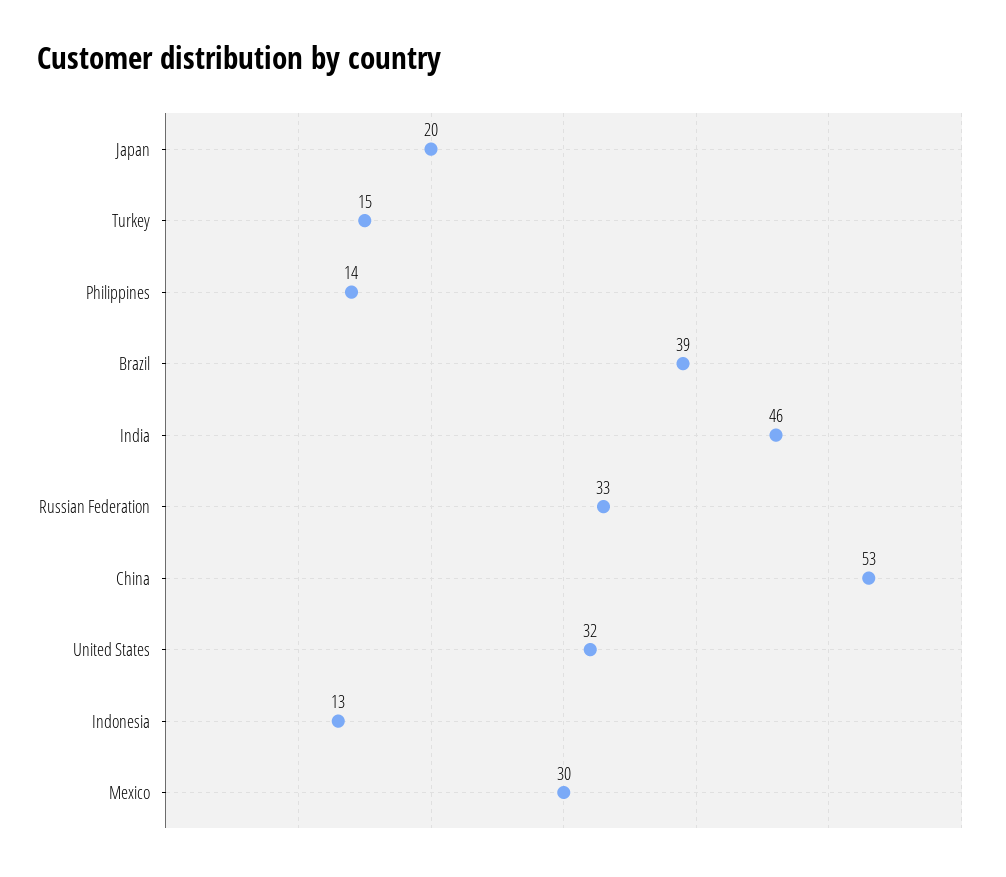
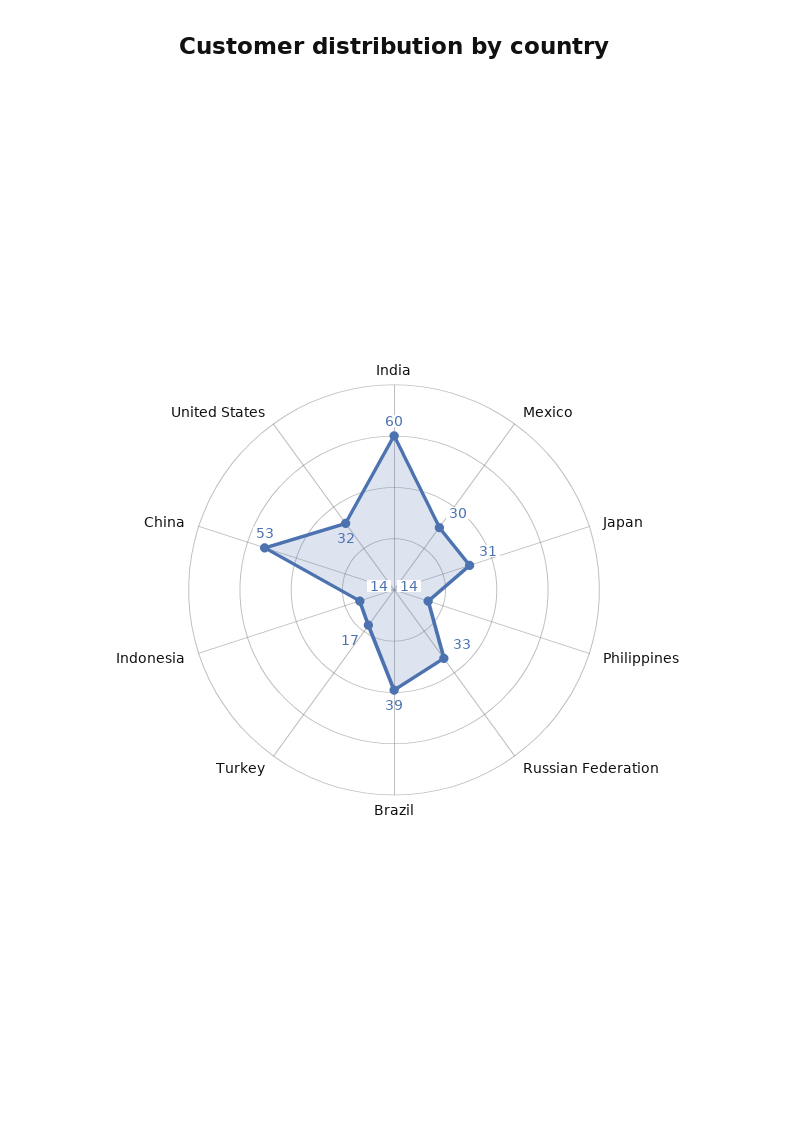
  {
-   "Japan": 20,
+   "Japan": 31,
-   "Turkey": 15,
+   "Turkey": 17,
    "Philippines": 14,
    "Brazil": 39,
-   "India": 46,
+   "India": 60,
    "Russian Federation": 33,
    "China": 53,
    "United States": 32,
-   "Indonesia": 13,
+   "Indonesia": 14,
    "Mexico": 30
  }

